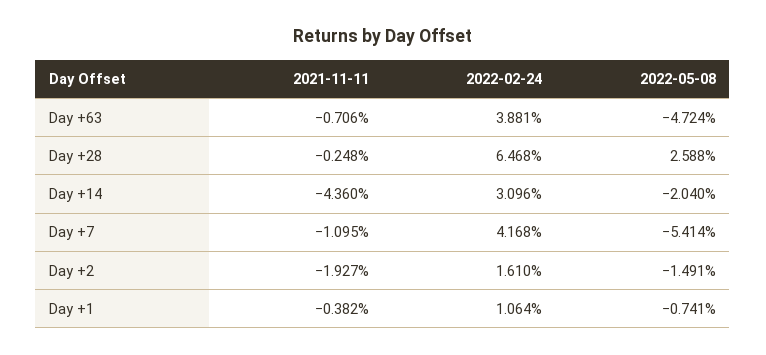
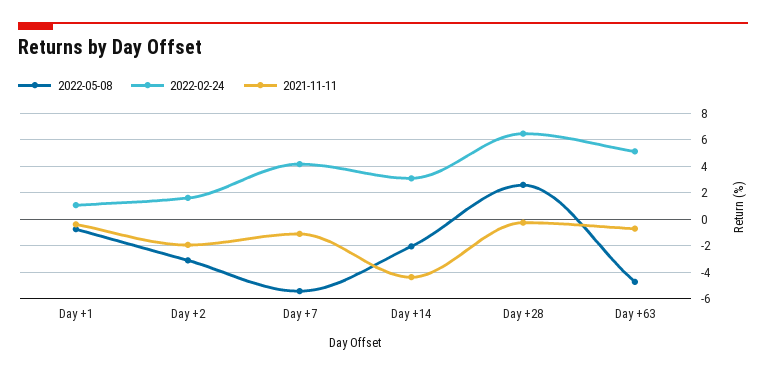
  {
    "2021-11-11": {
      "Day +63": -0.706,
      "Day +28": -0.248,
      "Day +14": -4.36,
      "Day +7": -1.095,
      "Day +2": -1.927,
      "Day +1": -0.382
    },
    "2022-02-24": {
-     "Day +63": 3.881,
+     "Day +63": 5,
      "Day +28": 6.468,
      "Day +14": 3.096,
      "Day +7": 4.168,
      "Day +2": 1.61,
      "Day +1": 1.064
    },
    "2022-05-08": {
      "Day +63": -4.724,
      "Day +28": 2.588,
      "Day +14": -2.04,
      "Day +7": -5.414,
-     "Day +2": -1.491,
+     "Day +2": -3,
      "Day +1": -0.741
    }
  }

